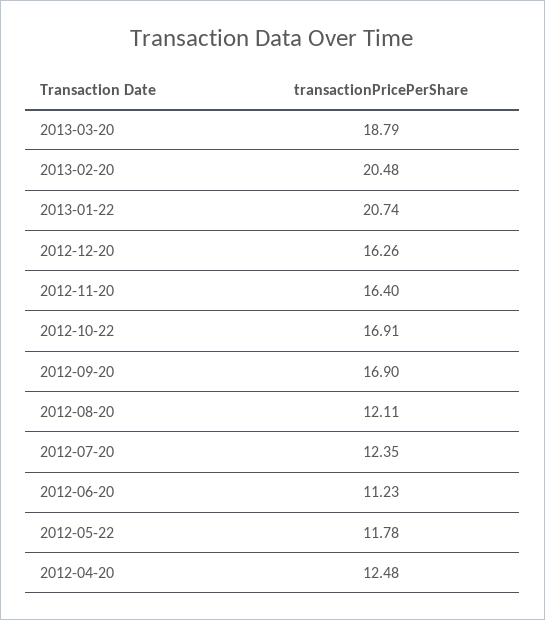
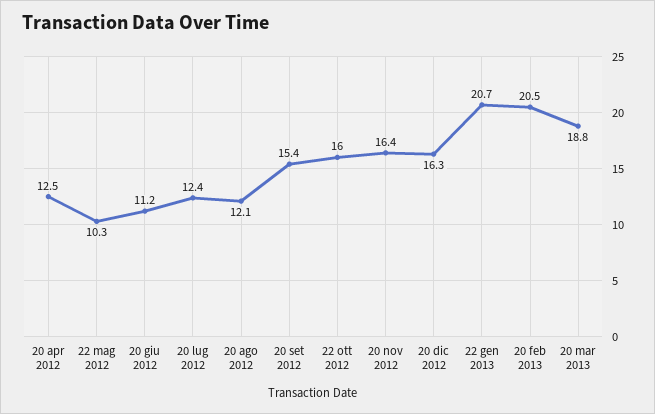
  {
    "2013-03-20": 18.79,
    "2013-02-20": 20.48,
    "2013-01-22": 20.74,
    "2012-12-20": 16.26,
    "2012-11-20": 16.4,
-   "2012-10-22": 16.91,
+   "2012-10-22": 16,
-   "2012-09-20": 16.9,
+   "2012-09-20": 15.4,
    "2012-08-20": 12.11,
    "2012-07-20": 12.35,
    "2012-06-20": 11.23,
-   "2012-05-22": 11.78,
+   "2012-05-22": 10.3,
    "2012-04-20": 12.48
  }

